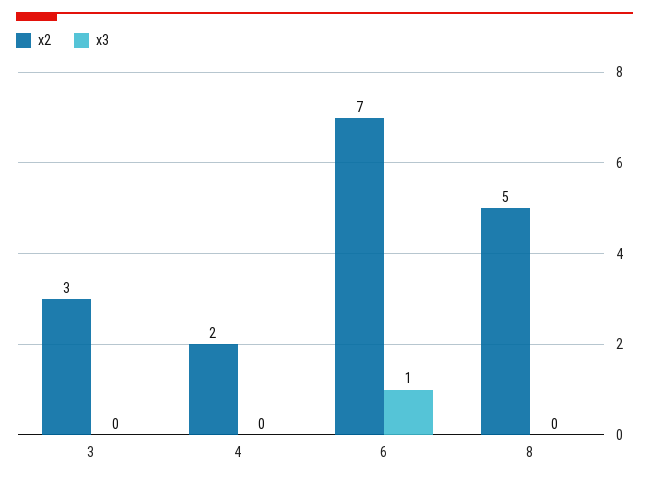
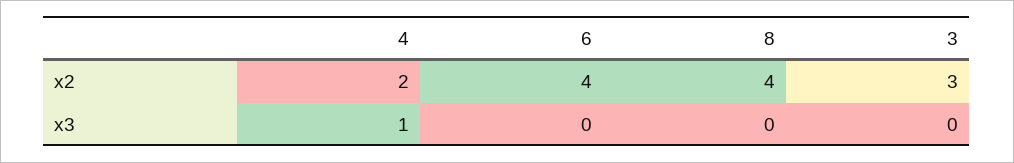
  {
    "x2": {
      "3": 3,
      "4": 2,
-     "6": 7,
+     "6": 4,
-     "8": 5
+     "8": 4
    },
    "x3": {
      "3": 0,
-     "4": 0,
+     "4": 1,
-     "6": 1,
+     "6": 0,
      "8": 0
    }
  }

